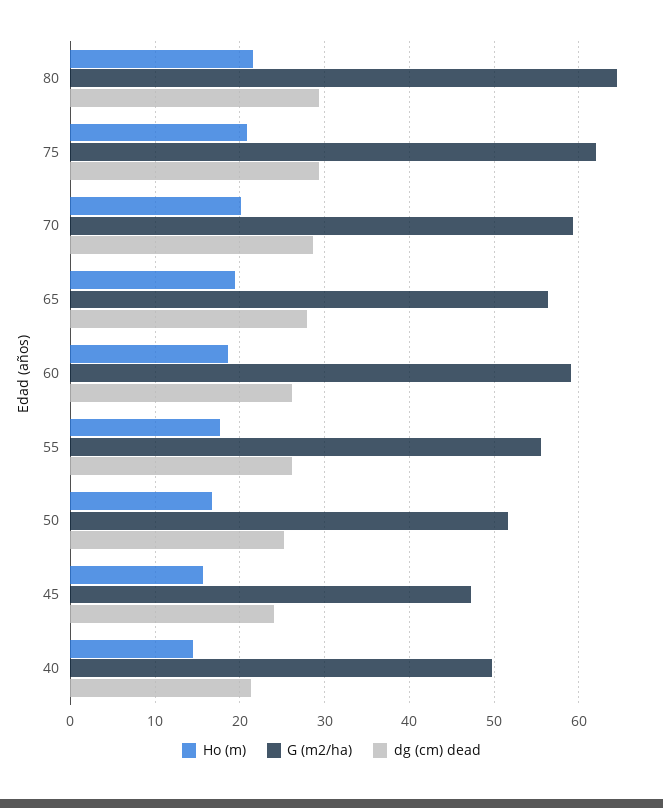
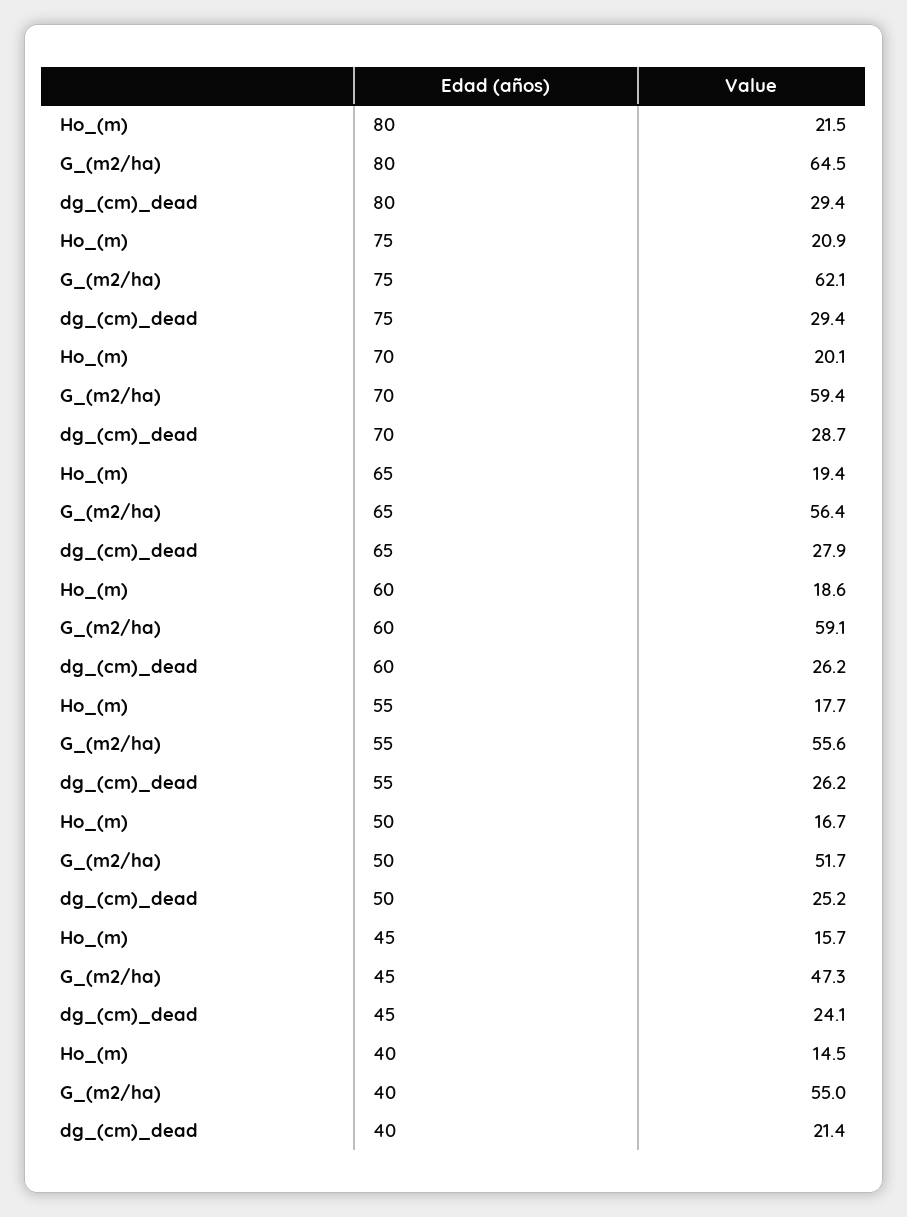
  {
    "Ho (m)": {
      "80": 21.5,
      "75": 20.9,
      "70": 20.1,
      "65": 19.4,
      "60": 18.6,
      "55": 17.7,
      "50": 16.7,
      "45": 15.7,
      "40": 14.5
    },
    "G (m2/ha)": {
      "80": 64.5,
      "75": 62.1,
      "70": 59.4,
      "65": 56.4,
      "60": 59.1,
      "55": 55.6,
      "50": 51.7,
      "45": 47.3,
-     "40": 50
+     "40": 55
    },
    "dg (cm) dead": {
      "80": 29.4,
      "75": 29.4,
      "70": 28.7,
      "65": 27.9,
      "60": 26.2,
      "55": 26.2,
      "50": 25.2,
      "45": 24.1,
      "40": 21.4
    }
  }

